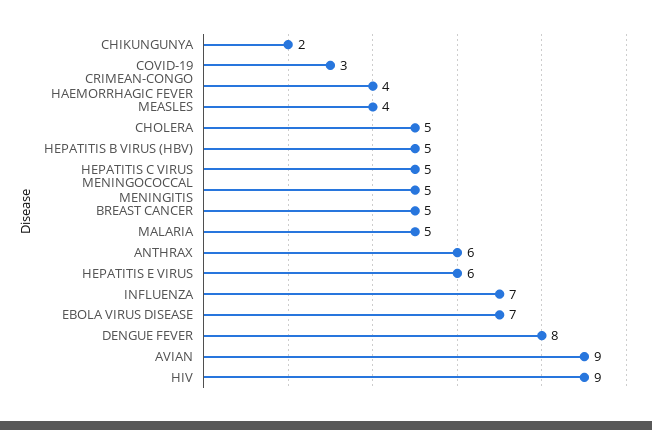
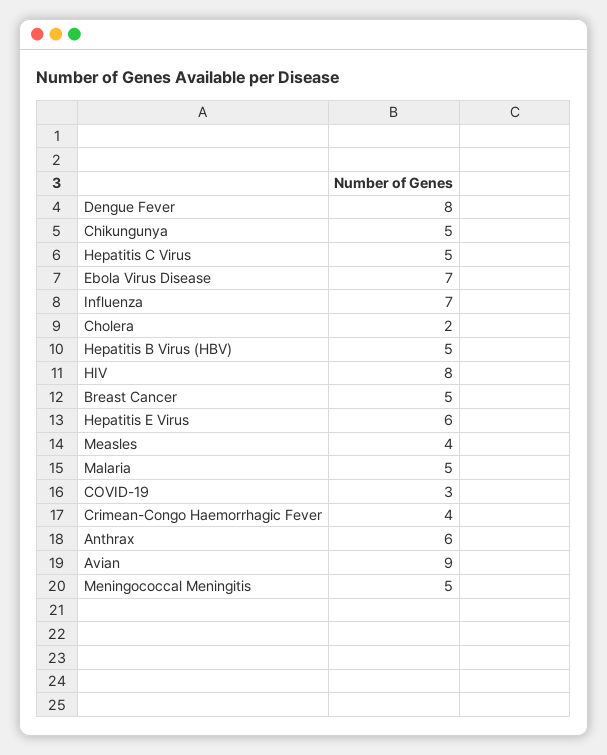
  {
-   "CHIKUNGUNYA": 2,
+   "CHIKUNGUNYA": 5,
    "COVID-19": 3,
    "CRIMEAN-CONGO HAEMORRHAGIC FEVER": 4,
    "MEASLES": 4,
-   "CHOLERA": 5,
+   "CHOLERA": 2,
    "HEPATITIS B VIRUS (HBV)": 5,
    "HEPATITIS C VIRUS": 5,
    "MENINGOCOCCAL MENINGITIS": 5,
    "BREAST CANCER": 5,
    "MALARIA": 5,
    "ANTHRAX": 6,
    "HEPATITIS E VIRUS": 6,
    "INFLUENZA": 7,
    "EBOLA VIRUS DISEASE": 7,
    "DENGUE FEVER": 8,
    "AVIAN": 9,
-   "HIV": 9
+   "HIV": 8
  }

